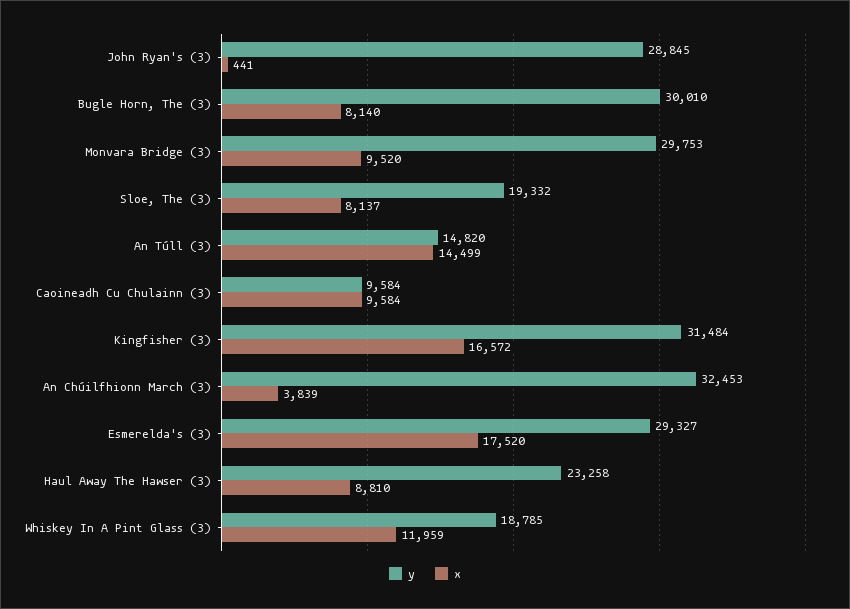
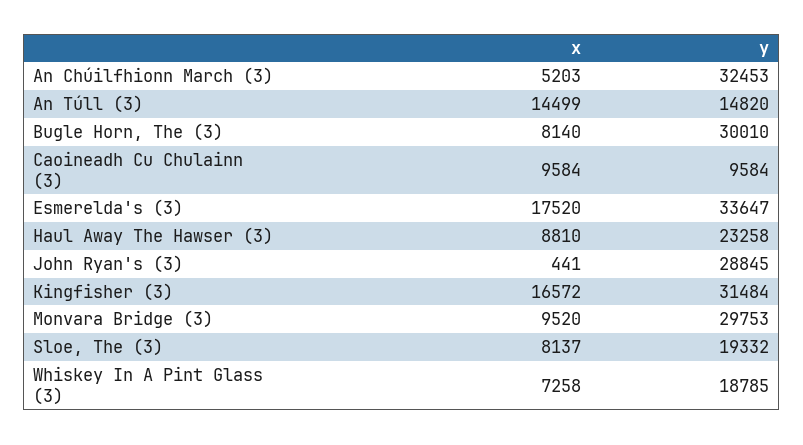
  {
    "y": {
      "John Ryan's (3)": 28845,
      "Bugle Horn, The (3)": 30010,
      "Monvara Bridge (3)": 29753,
      "Sloe, The (3)": 19332,
      "An Túll (3)": 14820,
      "Caoineadh Cu Chulainn (3)": 9584,
      "Kingfisher (3)": 31484,
      "An Chúilfhionn March (3)": 32453,
-     "Esmerelda's (3)": 29327,
+     "Esmerelda's (3)": 33647,
      "Haul Away The Hawser (3)": 23258,
      "Whiskey In A Pint Glass (3)": 18785
    },
    "x": {
      "John Ryan's (3)": 441,
      "Bugle Horn, The (3)": 8140,
      "Monvara Bridge (3)": 9520,
      "Sloe, The (3)": 8137,
      "An Túll (3)": 14499,
      "Caoineadh Cu Chulainn (3)": 9584,
      "Kingfisher (3)": 16572,
-     "An Chúilfhionn March (3)": 3839,
+     "An Chúilfhionn March (3)": 5203,
      "Esmerelda's (3)": 17520,
      "Haul Away The Hawser (3)": 8810,
-     "Whiskey In A Pint Glass (3)": 11959
+     "Whiskey In A Pint Glass (3)": 7258
    }
  }

